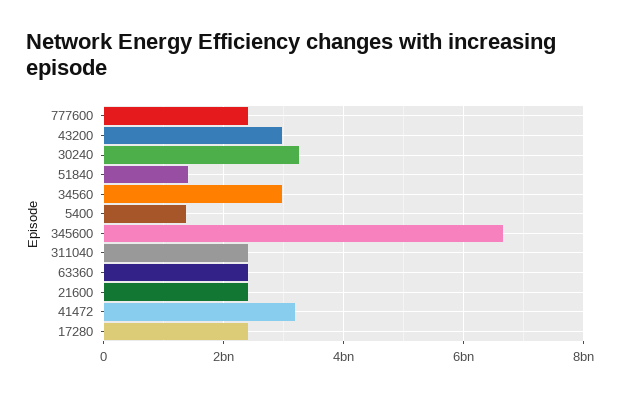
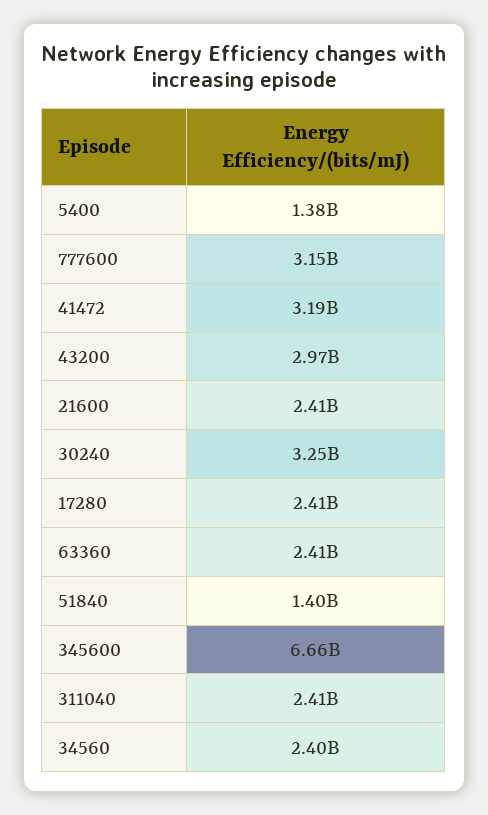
  {
-   "777600": 2400000000,
+   "777600": 3150000000,
    "43200": 2970000000,
    "30240": 3250000000,
    "51840": 1400000000,
-   "34560": 3000000000,
+   "34560": 2400000000,
    "5400": 1380000000,
    "345600": 6660000000,
    "311040": 2410000000,
    "63360": 2410000000,
    "21600": 2410000000,
    "41472": 3190000000,
    "17280": 2410000000
  }

